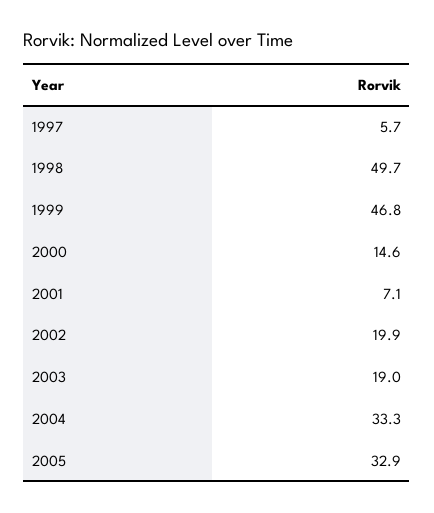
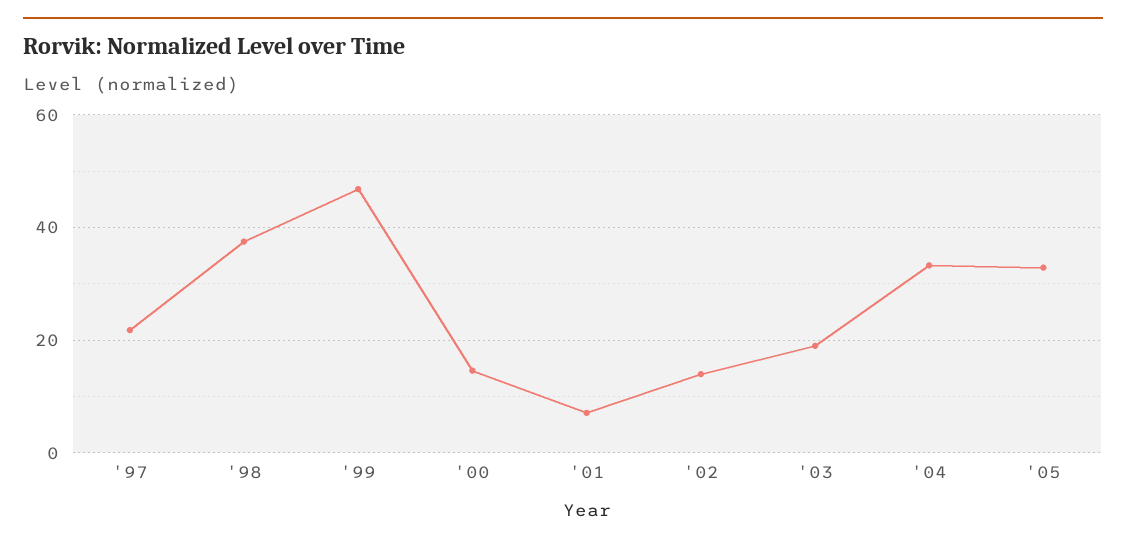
  {
-   "1997": 5.7,
+   "1997": 22,
-   "1998": 49.7,
+   "1998": 38,
    "1999": 46.8,
    "2000": 14.6,
    "2001": 7.1,
-   "2002": 19.9,
+   "2002": 14,
    "2003": 19,
    "2004": 33.3,
    "2005": 32.9
  }

